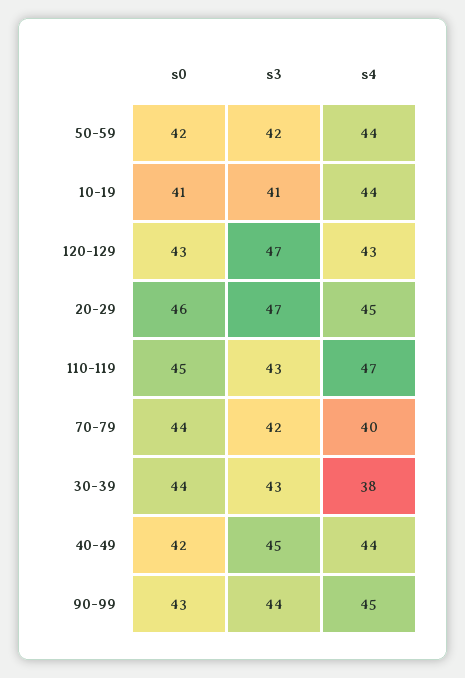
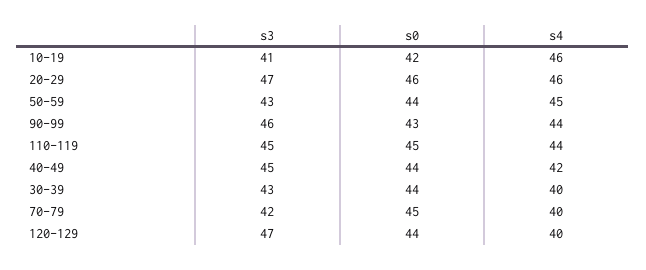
  {
    "s0": {
-     "50-59": 42,
+     "50-59": 44,
-     "10-19": 41,
+     "10-19": 42,
-     "120-129": 43,
+     "120-129": 44,
      "20-29": 46,
      "110-119": 45,
-     "70-79": 44,
+     "70-79": 45,
      "30-39": 44,
-     "40-49": 42,
+     "40-49": 44,
      "90-99": 43
    },
    "s3": {
-     "50-59": 42,
+     "50-59": 43,
      "10-19": 41,
      "120-129": 47,
      "20-29": 47,
-     "110-119": 43,
+     "110-119": 45,
      "70-79": 42,
      "30-39": 43,
      "40-49": 45,
-     "90-99": 44
+     "90-99": 46
    },
    "s4": {
-     "50-59": 44,
+     "50-59": 45,
-     "10-19": 44,
+     "10-19": 46,
-     "120-129": 43,
+     "120-129": 40,
-     "20-29": 45,
+     "20-29": 46,
-     "110-119": 47,
+     "110-119": 44,
      "70-79": 40,
-     "30-39": 38,
+     "30-39": 40,
-     "40-49": 44,
+     "40-49": 42,
-     "90-99": 45
+     "90-99": 44
    }
  }

